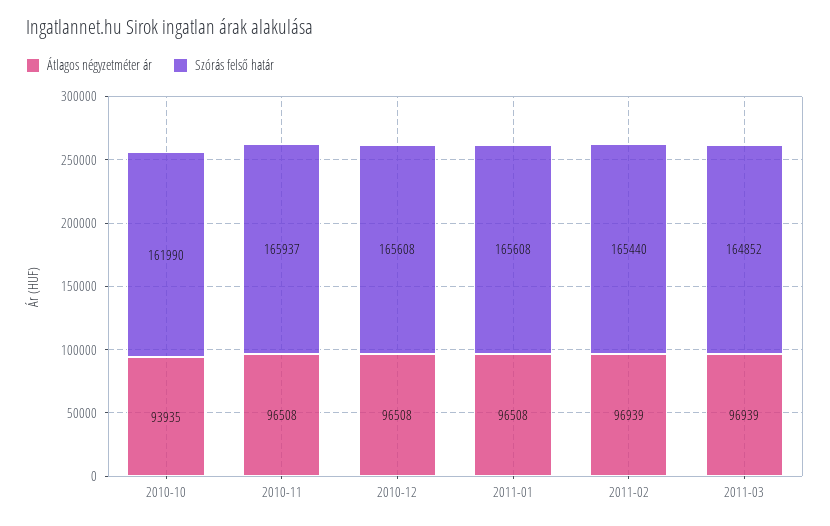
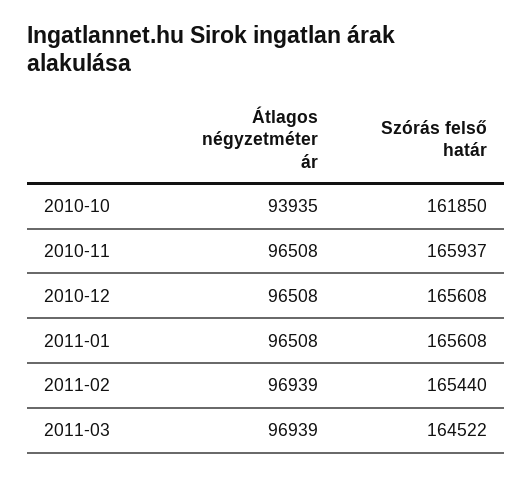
  {
    "Átlagos négyzetméter ár": {
      "2010-10": 93935,
      "2010-11": 96508,
      "2010-12": 96508,
      "2011-01": 96508,
      "2011-02": 96939,
      "2011-03": 96939
    },
    "Szórás felső határ": {
-     "2010-10": 161990,
+     "2010-10": 161850,
      "2010-11": 165937,
      "2010-12": 165608,
      "2011-01": 165608,
      "2011-02": 165440,
-     "2011-03": 164852
+     "2011-03": 164522
    }
  }

